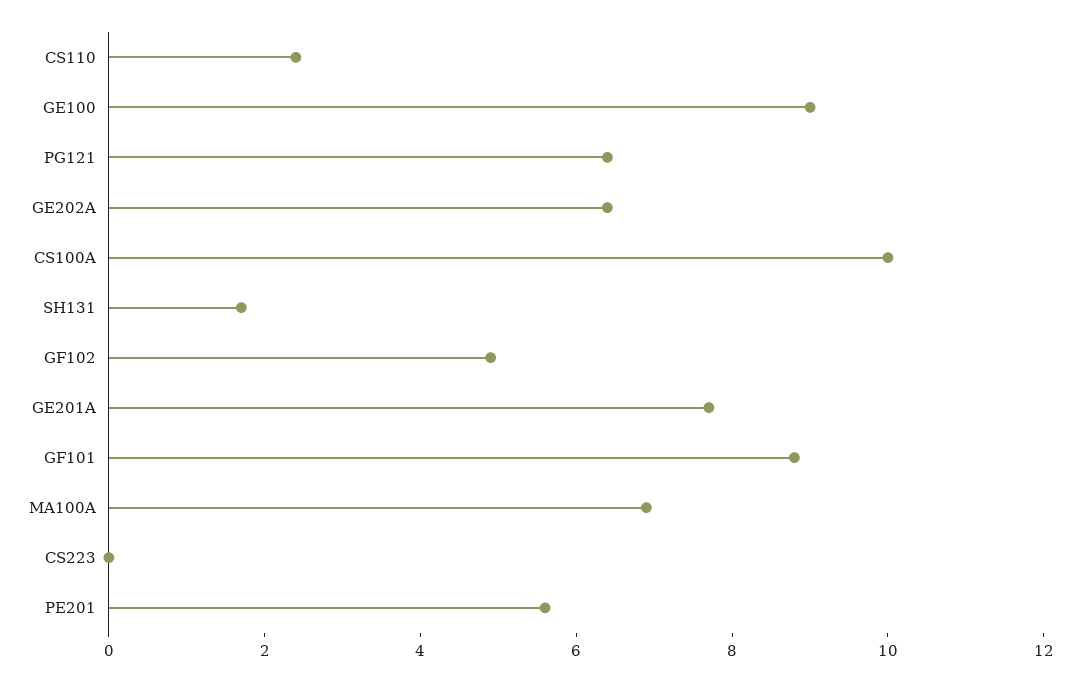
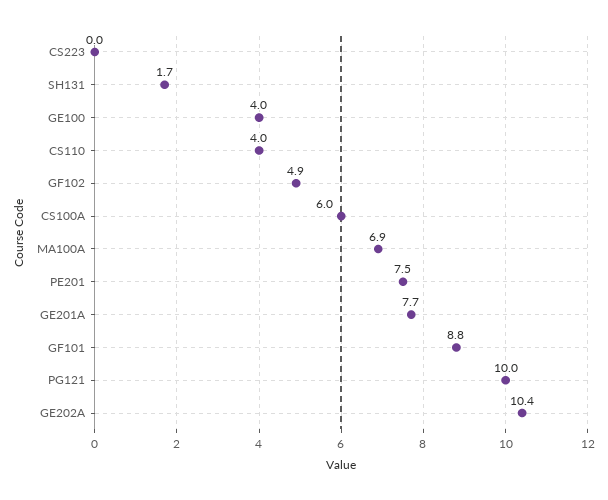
  {
-   "CS110": 2.5,
+   "CS110": 4,
-   "GE100": 9,
+   "GE100": 4,
-   "PG121": 6.5,
+   "PG121": 10,
-   "GE202A": 6.5,
+   "GE202A": 10.4,
-   "CS100A": 10,
+   "CS100A": 6,
    "SH131": 1.7,
    "GF102": 4.9,
    "GE201A": 7.7,
    "GF101": 8.8,
    "MA100A": 6.9,
    "CS223": 0,
-   "PE201": 5.5
+   "PE201": 7.5
  }

